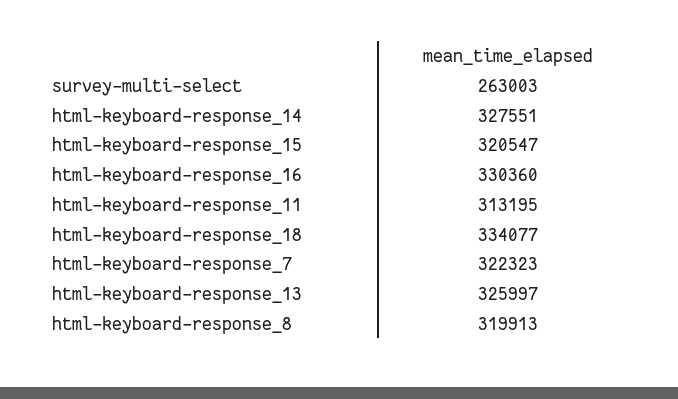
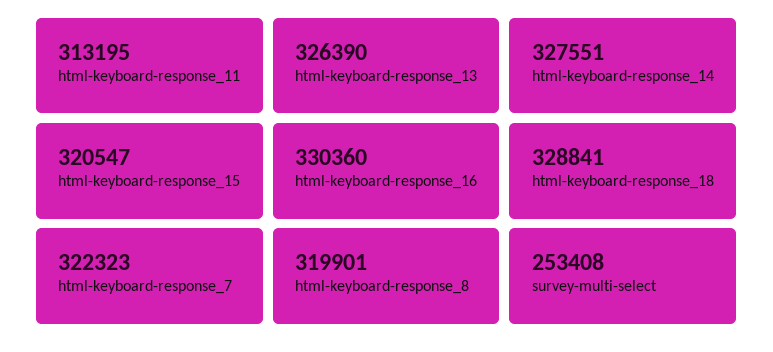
  {
-   "survey-multi-select": 263003,
+   "survey-multi-select": 253408,
    "html-keyboard-response_14": 327551,
    "html-keyboard-response_15": 320547,
    "html-keyboard-response_16": 330360,
    "html-keyboard-response_11": 313195,
-   "html-keyboard-response_18": 334077,
+   "html-keyboard-response_18": 328841,
    "html-keyboard-response_7": 322323,
-   "html-keyboard-response_13": 325997,
+   "html-keyboard-response_13": 326390,
-   "html-keyboard-response_8": 319913
+   "html-keyboard-response_8": 319901
  }

